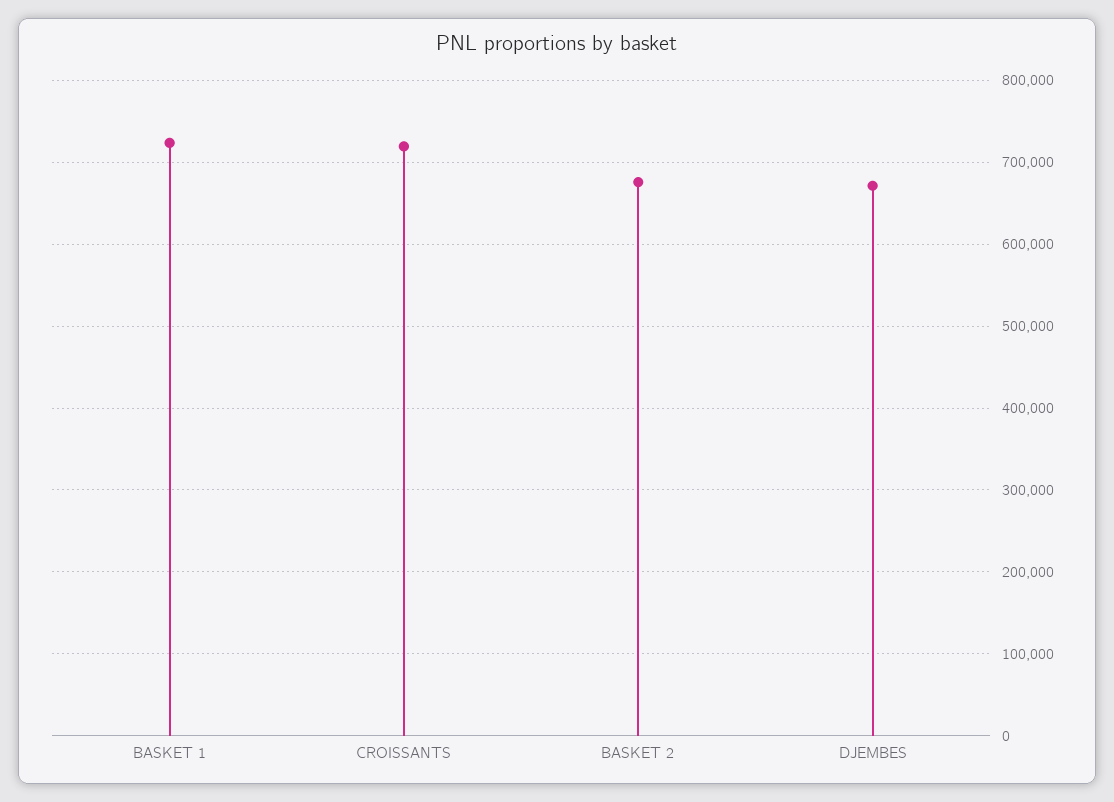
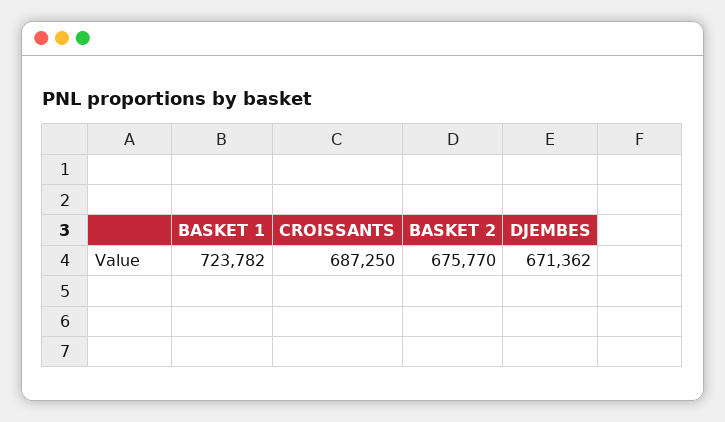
  {
    "BASKET 1": 723782,
-   "CROISSANTS": 720000,
+   "CROISSANTS": 687250,
    "BASKET 2": 675770,
    "DJEMBES": 671362
  }

